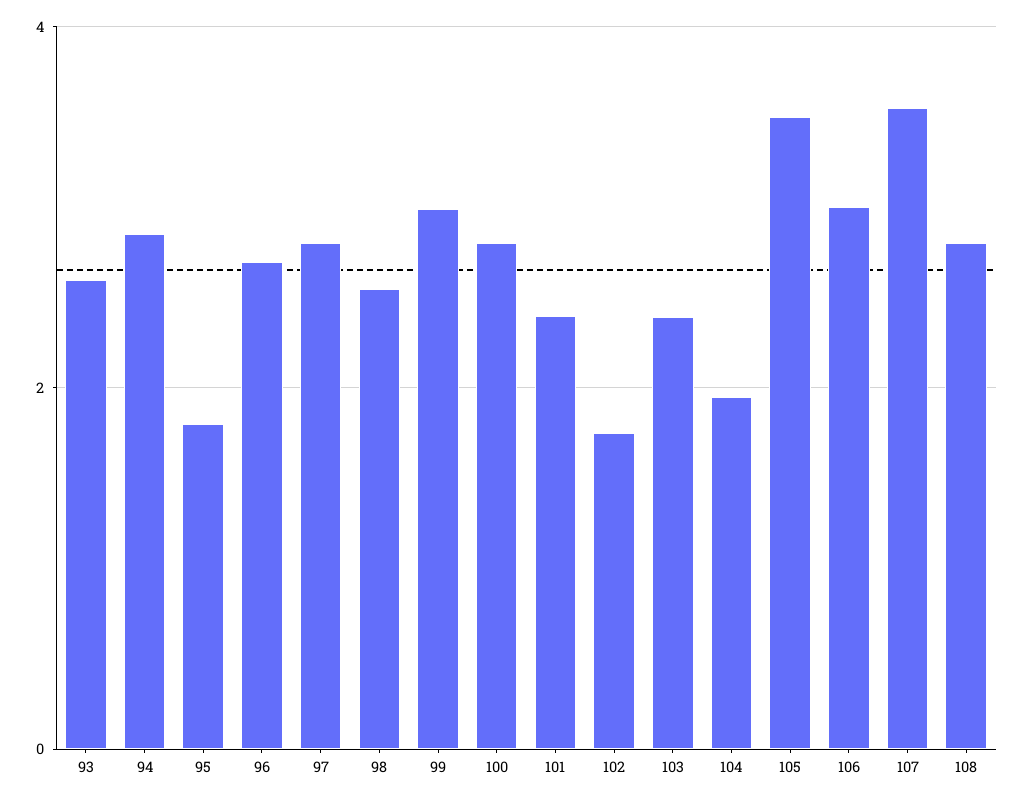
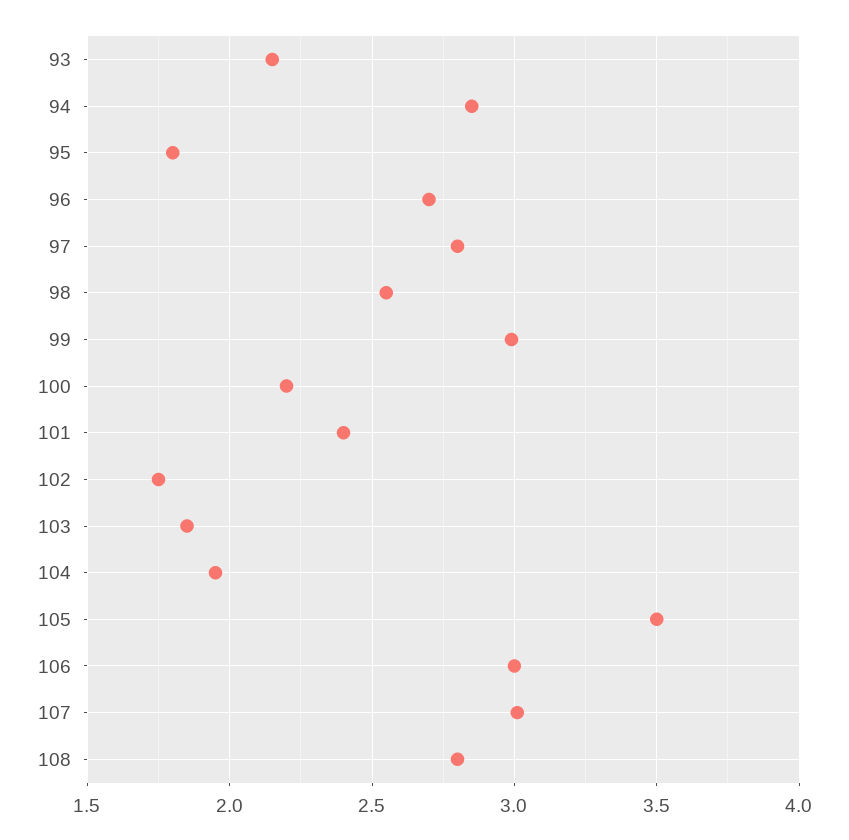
  {
-   "93": 2.6,
+   "93": 2.15,
    "94": 2.85,
    "95": 1.8,
    "96": 2.7,
    "97": 2.8,
    "98": 2.55,
    "99": 3,
-   "100": 2.8,
+   "100": 2.2,
    "101": 2.4,
    "102": 1.75,
-   "103": 2.4,
+   "103": 1.85,
    "104": 1.95,
    "105": 3.5,
    "106": 3,
-   "107": 3.6,
+   "107": 3,
    "108": 2.8
  }

